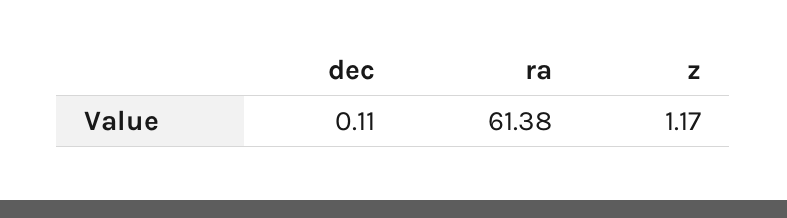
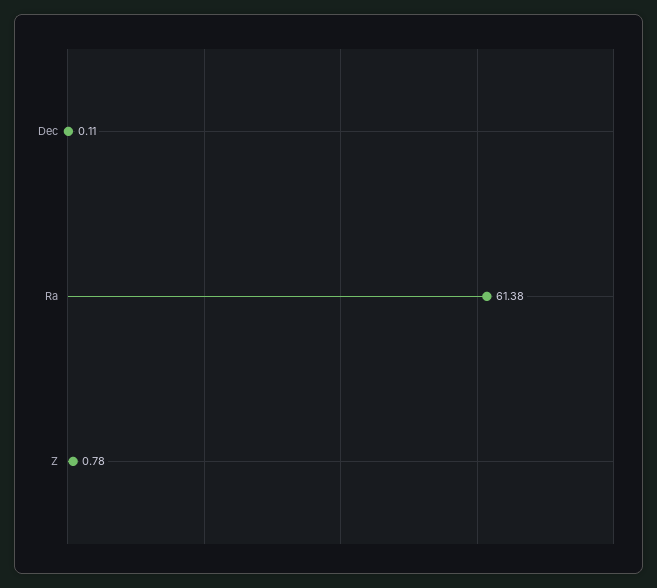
  {
    "dec": 0.11,
    "ra": 61.38,
-   "z": 1.17
+   "z": 0.78
  }

